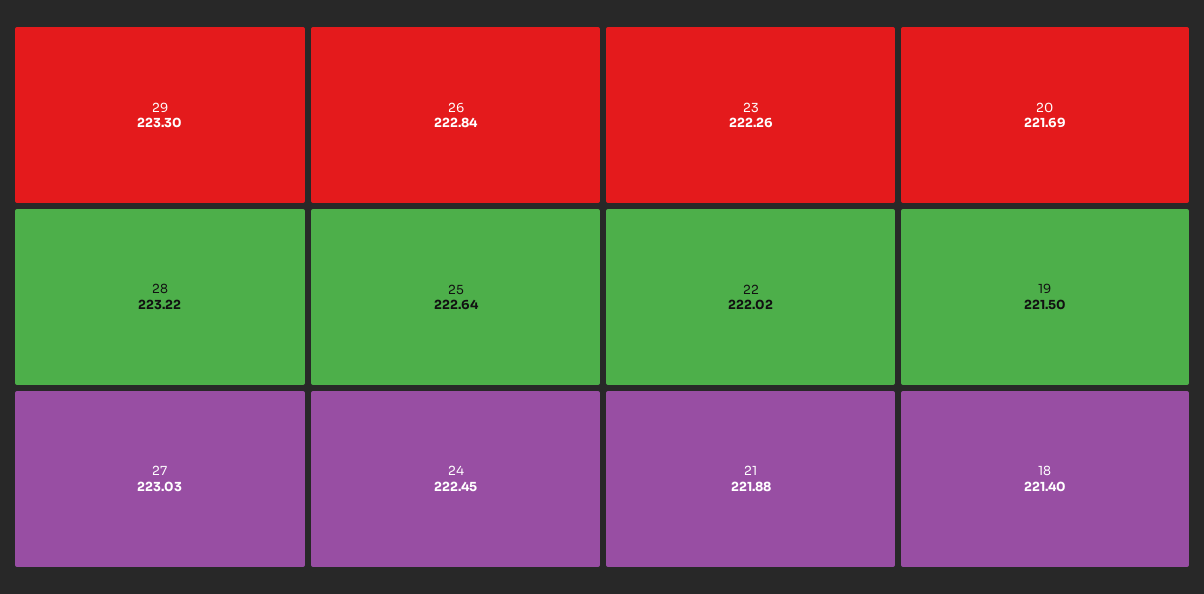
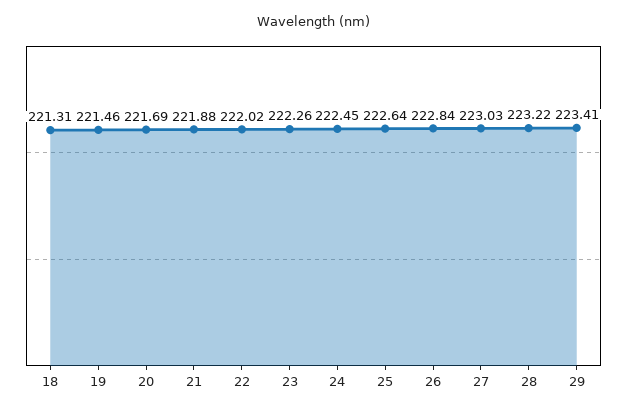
  {
-   "29": 223.3,
+   "29": 223.41,
    "28": 223.22,
    "27": 223.03,
    "26": 222.84,
    "25": 222.64,
    "24": 222.45,
    "23": 222.26,
    "22": 222.02,
    "21": 221.88,
    "20": 221.69,
-   "19": 221.5,
+   "19": 221.46,
-   "18": 221.4
+   "18": 221.31
  }

